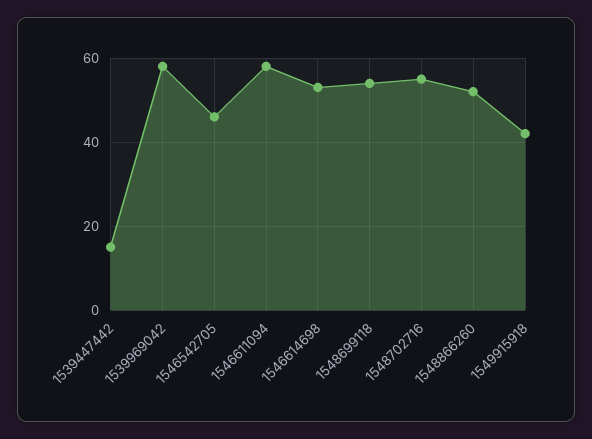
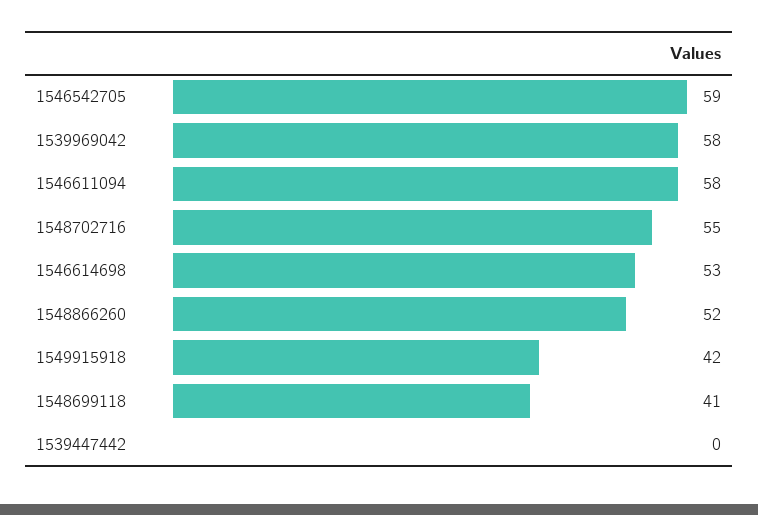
  {
-   "1539447442": 15,
+   "1539447442": 0,
    "1539969042": 58,
-   "1546542705": 45,
+   "1546542705": 59,
    "1546611094": 58,
    "1546614698": 53,
-   "1548699118": 55,
+   "1548699118": 41,
    "1548702716": 55,
    "1548866260": 52,
    "1549915918": 42
  }

